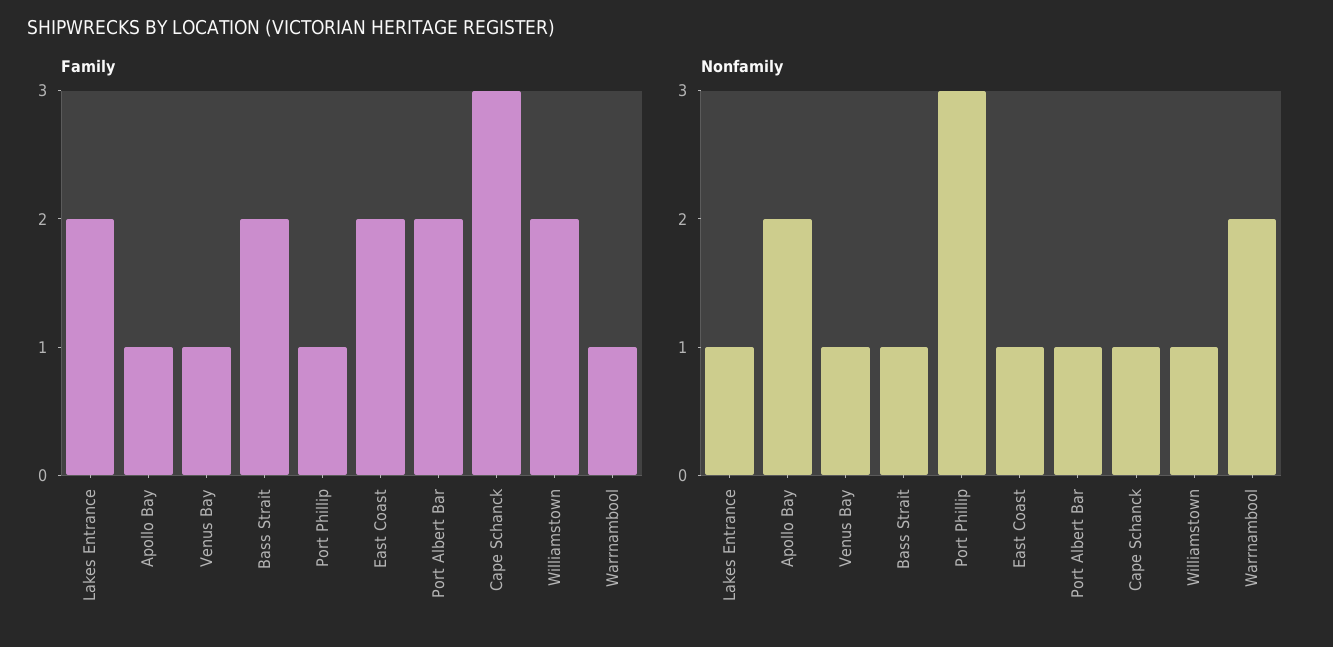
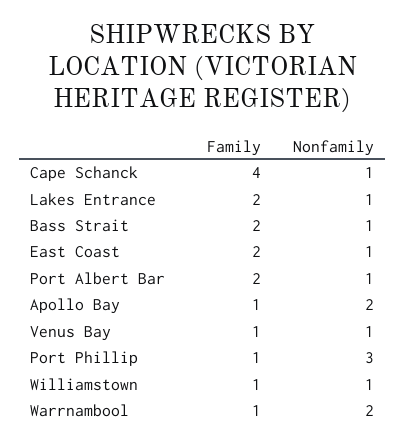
  {
    "Family": {
      "Lakes Entrance": 2,
      "Apollo Bay": 1,
      "Venus Bay": 1,
      "Bass Strait": 2,
      "Port Phillip": 1,
      "East Coast": 2,
      "Port Albert Bar": 2,
-     "Cape Schanck": 3,
+     "Cape Schanck": 4,
-     "Williamstown": 2,
+     "Williamstown": 1,
      "Warrnambool": 1
    },
    "Nonfamily": {
      "Lakes Entrance": 1,
      "Apollo Bay": 2,
      "Venus Bay": 1,
      "Bass Strait": 1,
      "Port Phillip": 3,
      "East Coast": 1,
      "Port Albert Bar": 1,
      "Cape Schanck": 1,
      "Williamstown": 1,
      "Warrnambool": 2
    }
  }

